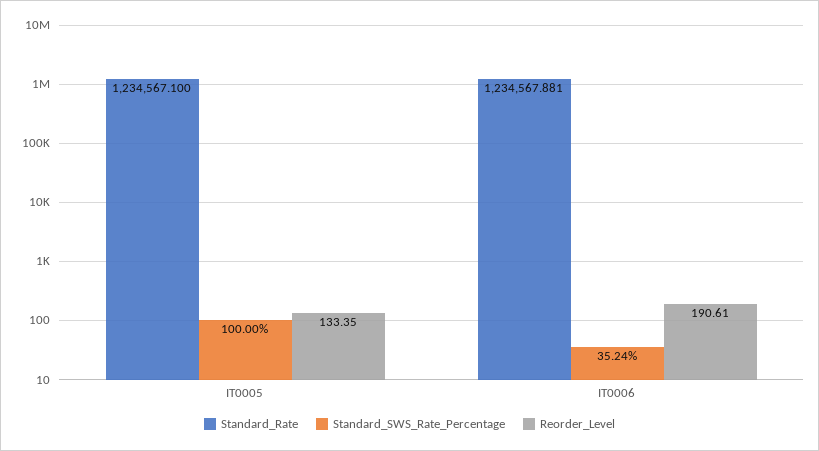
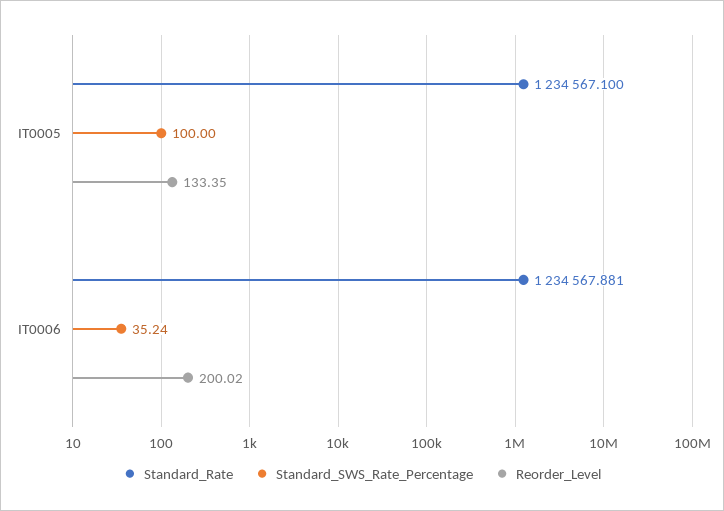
  {
    "Standard_Rate": {
      "IT0005": 1234567.1,
      "IT0006": 1234567.881
    },
    "Standard_SWS_Rate_Percentage": {
      "IT0005": 100,
      "IT0006": 35.24
    },
    "Reorder_Level": {
      "IT0005": 133.35,
-     "IT0006": 190.61
+     "IT0006": 200.02
    }
  }

